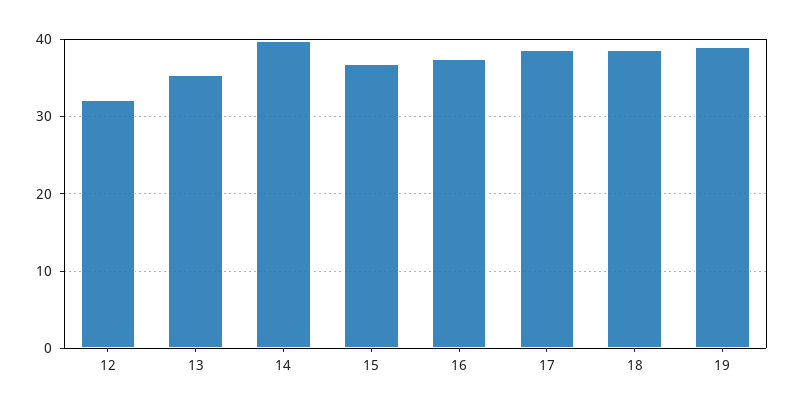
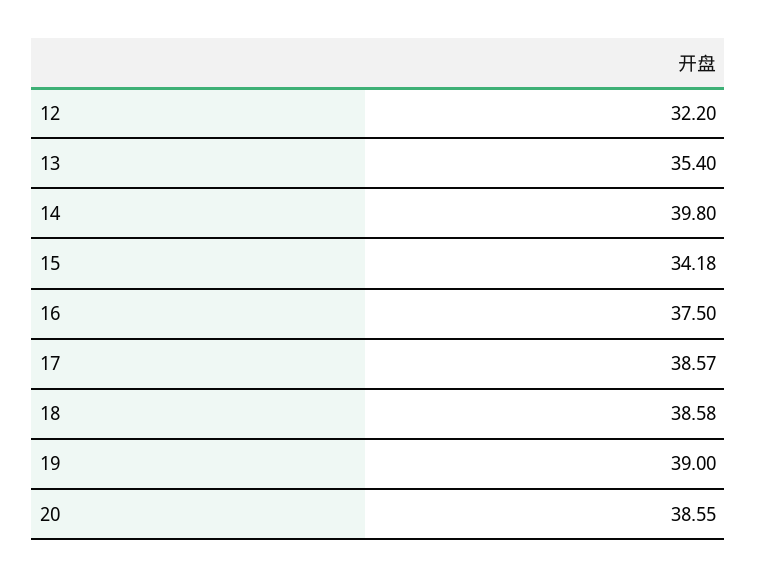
  {
    "12": 32.2,
    "13": 35.4,
    "14": 39.8,
-   "15": 37,
+   "15": 34.18,
    "16": 37.5,
    "17": 38.57,
    "18": 38.58,
-   "19": 39
+   "19": 39,
+   "20": 38.55
  }

